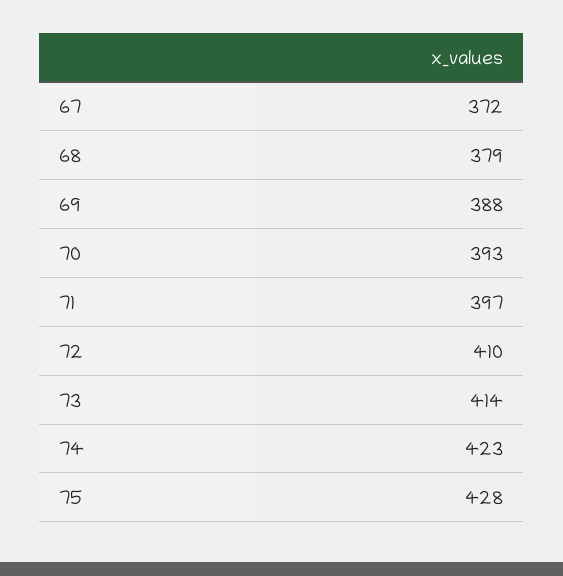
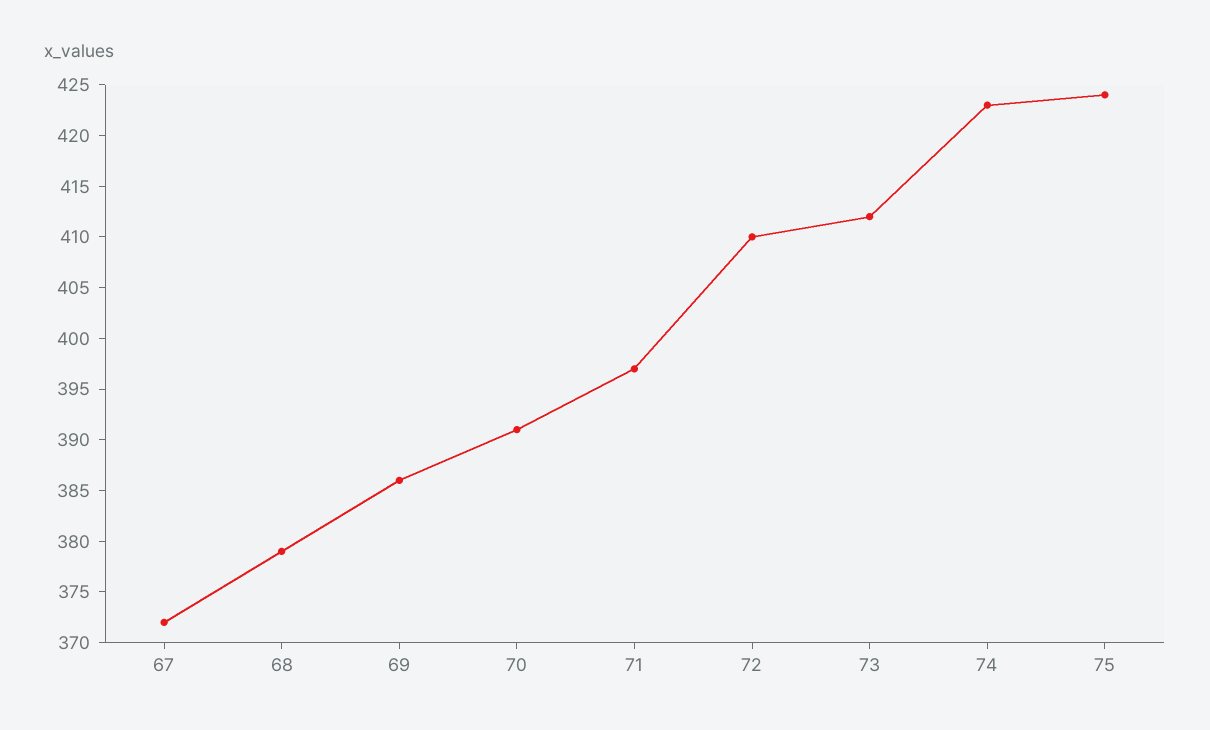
  {
    "67": 372,
    "68": 379,
-   "69": 388,
+   "69": 386,
-   "70": 393,
+   "70": 391,
    "71": 397,
    "72": 410,
-   "73": 414,
+   "73": 412,
    "74": 423,
-   "75": 428
+   "75": 424
  }

